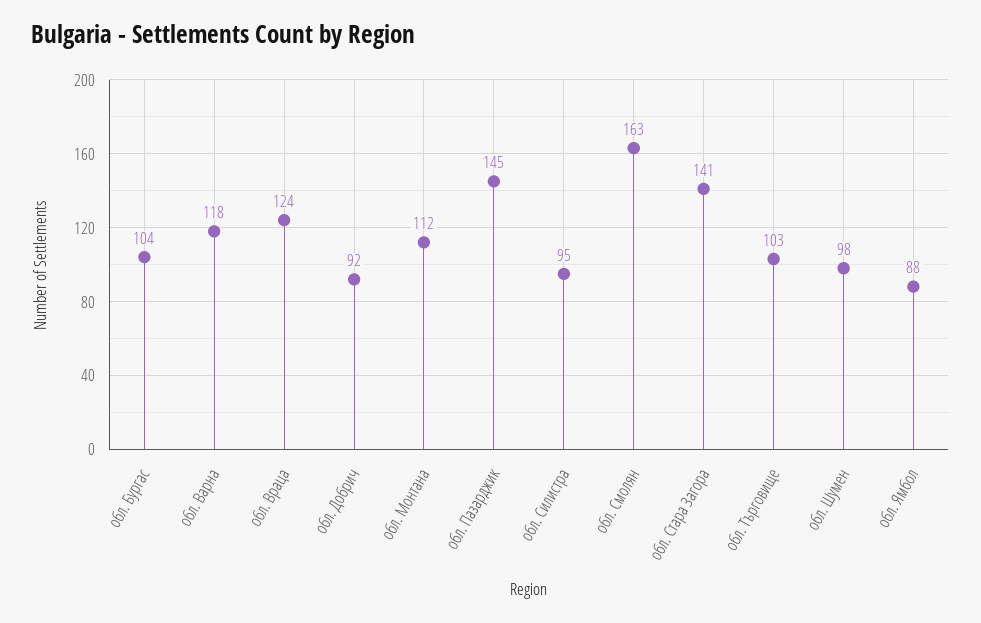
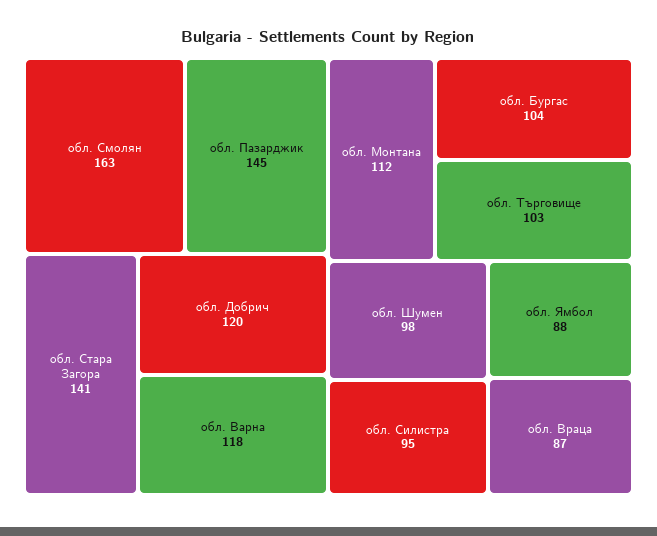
  {
    "обл. Бургас": 104,
    "обл. Варна": 118,
-   "обл. Враца": 124,
+   "обл. Враца": 87,
-   "обл. Добрич": 92,
+   "обл. Добрич": 120,
    "обл. Монтана": 112,
    "обл. Пазарджик": 145,
    "обл. Силистра": 95,
    "обл. Смолян": 163,
    "обл. Стара Загора": 141,
    "обл. Търговище": 103,
    "обл. Шумен": 98,
    "обл. Ямбол": 88
  }

